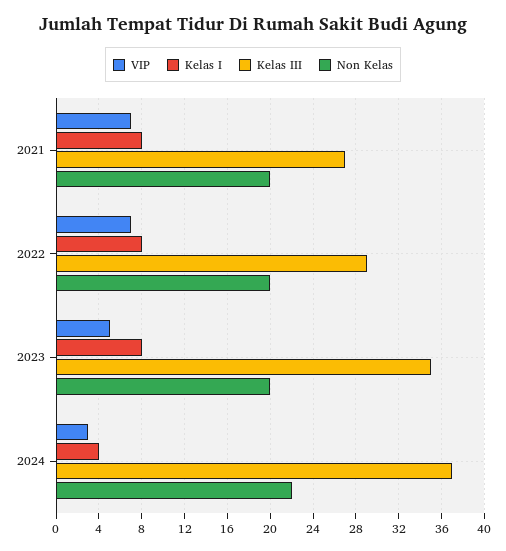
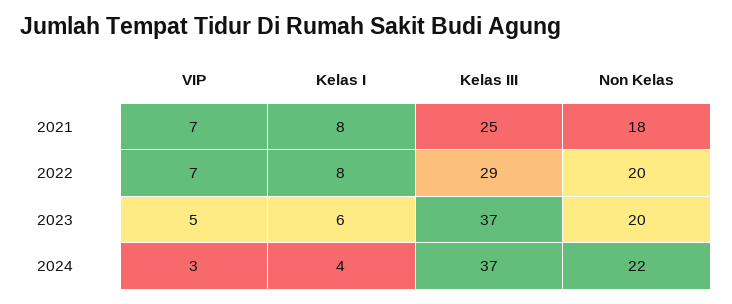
  {
    "VIP": {
      "2021": 7,
      "2022": 7,
      "2023": 5,
      "2024": 3
    },
    "Kelas I": {
      "2021": 8,
      "2022": 8,
-     "2023": 8,
+     "2023": 6,
      "2024": 4
    },
    "Kelas III": {
-     "2021": 27,
+     "2021": 25,
      "2022": 29,
-     "2023": 35,
+     "2023": 37,
      "2024": 37
    },
    "Non Kelas": {
-     "2021": 20,
+     "2021": 18,
      "2022": 20,
      "2023": 20,
      "2024": 22
    }
  }

